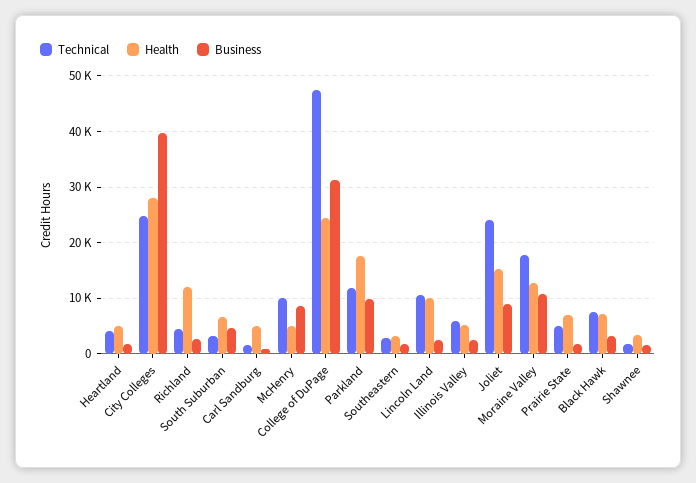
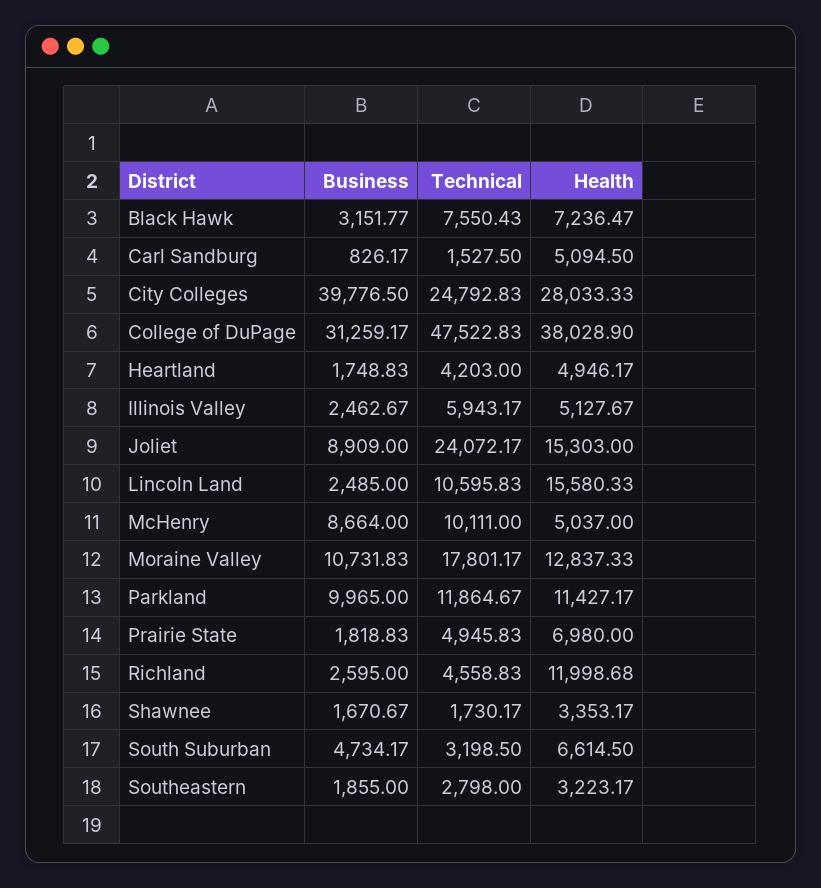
  {
    "Technical": {
      "Heartland": 4203,
      "City Colleges": 24792.83,
      "Richland": 4558.83,
      "South Suburban": 3198.5,
      "Carl Sandburg": 1527.5,
      "McHenry": 10111,
      "College of DuPage": 47522.83,
      "Parkland": 11864.67,
      "Southeastern": 2798,
      "Lincoln Land": 10595.83,
      "Illinois Valley": 5943.17,
      "Joliet": 24072.17,
      "Moraine Valley": 17801.17,
      "Prairie State": 4945.83,
      "Black Hawk": 7550.43,
      "Shawnee": 1730.17
    },
    "Health": {
      "Heartland": 4946.17,
      "City Colleges": 28033.33,
      "Richland": 11998.68,
      "South Suburban": 6614.5,
      "Carl Sandburg": 5094.5,
      "McHenry": 5037,
-     "College of DuPage": 24000,
+     "College of DuPage": 38028.9,
-     "Parkland": 18000,
+     "Parkland": 11427.17,
      "Southeastern": 3223.17,
-     "Lincoln Land": 10000,
+     "Lincoln Land": 15580.33,
      "Illinois Valley": 5127.67,
      "Joliet": 15303,
      "Moraine Valley": 12837.33,
      "Prairie State": 6980,
      "Black Hawk": 7236.47,
      "Shawnee": 3353.17
    },
    "Business": {
      "Heartland": 1748.83,
      "City Colleges": 39776.5,
      "Richland": 2595,
      "South Suburban": 4734.17,
      "Carl Sandburg": 826.17,
      "McHenry": 8664,
      "College of DuPage": 31259.17,
      "Parkland": 9965,
      "Southeastern": 1855,
      "Lincoln Land": 2485,
      "Illinois Valley": 2462.67,
      "Joliet": 8909,
      "Moraine Valley": 10731.83,
      "Prairie State": 1818.83,
      "Black Hawk": 3151.77,
      "Shawnee": 1670.67
    }
  }

